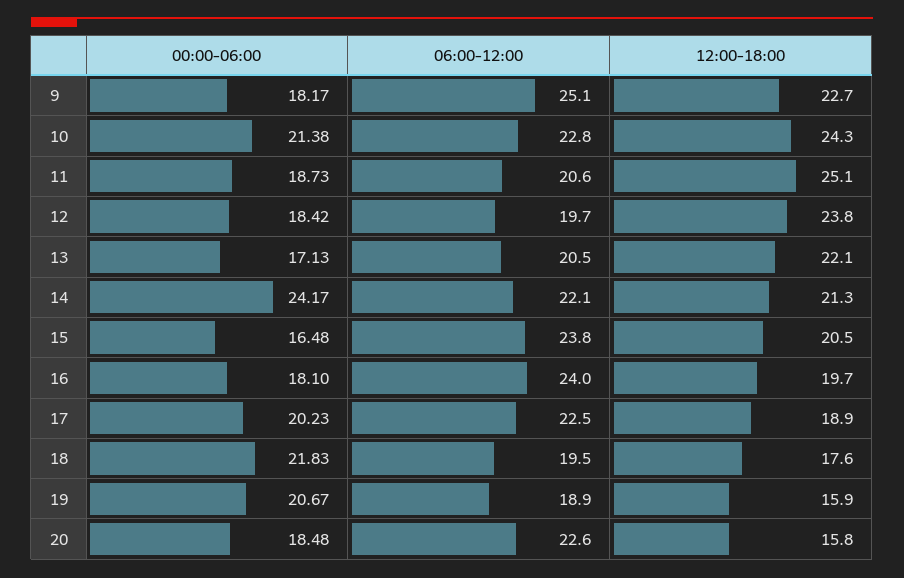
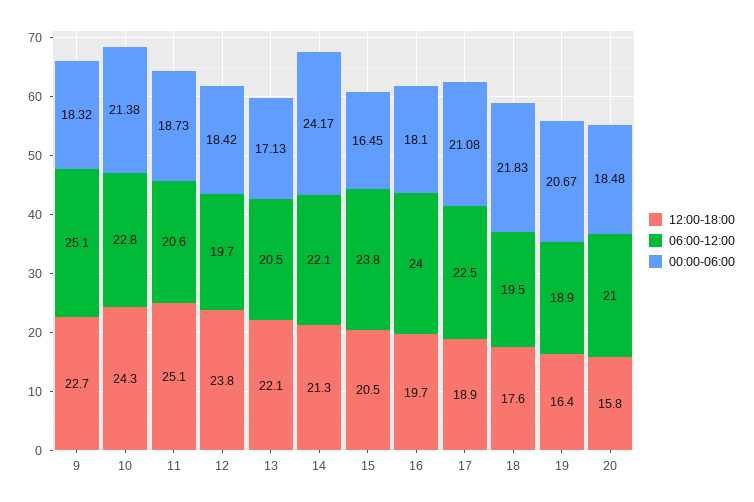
  {
    "00:00-06:00": {
-     "9": 18.17,
+     "9": 18.32,
      "10": 21.38,
      "11": 18.73,
      "12": 18.42,
      "13": 17.13,
      "14": 24.17,
-     "15": 16.48,
+     "15": 16.45,
      "16": 18.1,
-     "17": 20.23,
+     "17": 21.08,
      "18": 21.83,
      "19": 20.67,
      "20": 18.48
    },
    "06:00-12:00": {
      "9": 25.1,
      "10": 22.8,
      "11": 20.6,
      "12": 19.7,
      "13": 20.5,
      "14": 22.1,
      "15": 23.8,
      "16": 24,
      "17": 22.5,
      "18": 19.5,
      "19": 18.9,
-     "20": 22.6
+     "20": 21
    },
    "12:00-18:00": {
      "9": 22.7,
      "10": 24.3,
      "11": 25.1,
      "12": 23.8,
      "13": 22.1,
      "14": 21.3,
      "15": 20.5,
      "16": 19.7,
      "17": 18.9,
      "18": 17.6,
-     "19": 15.9,
+     "19": 16.4,
      "20": 15.8
    }
  }

